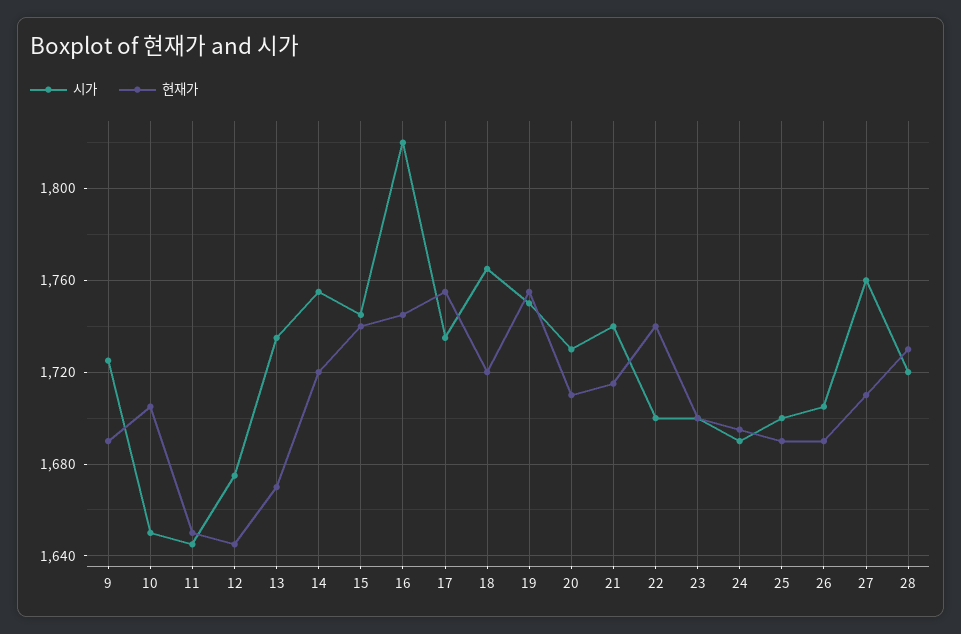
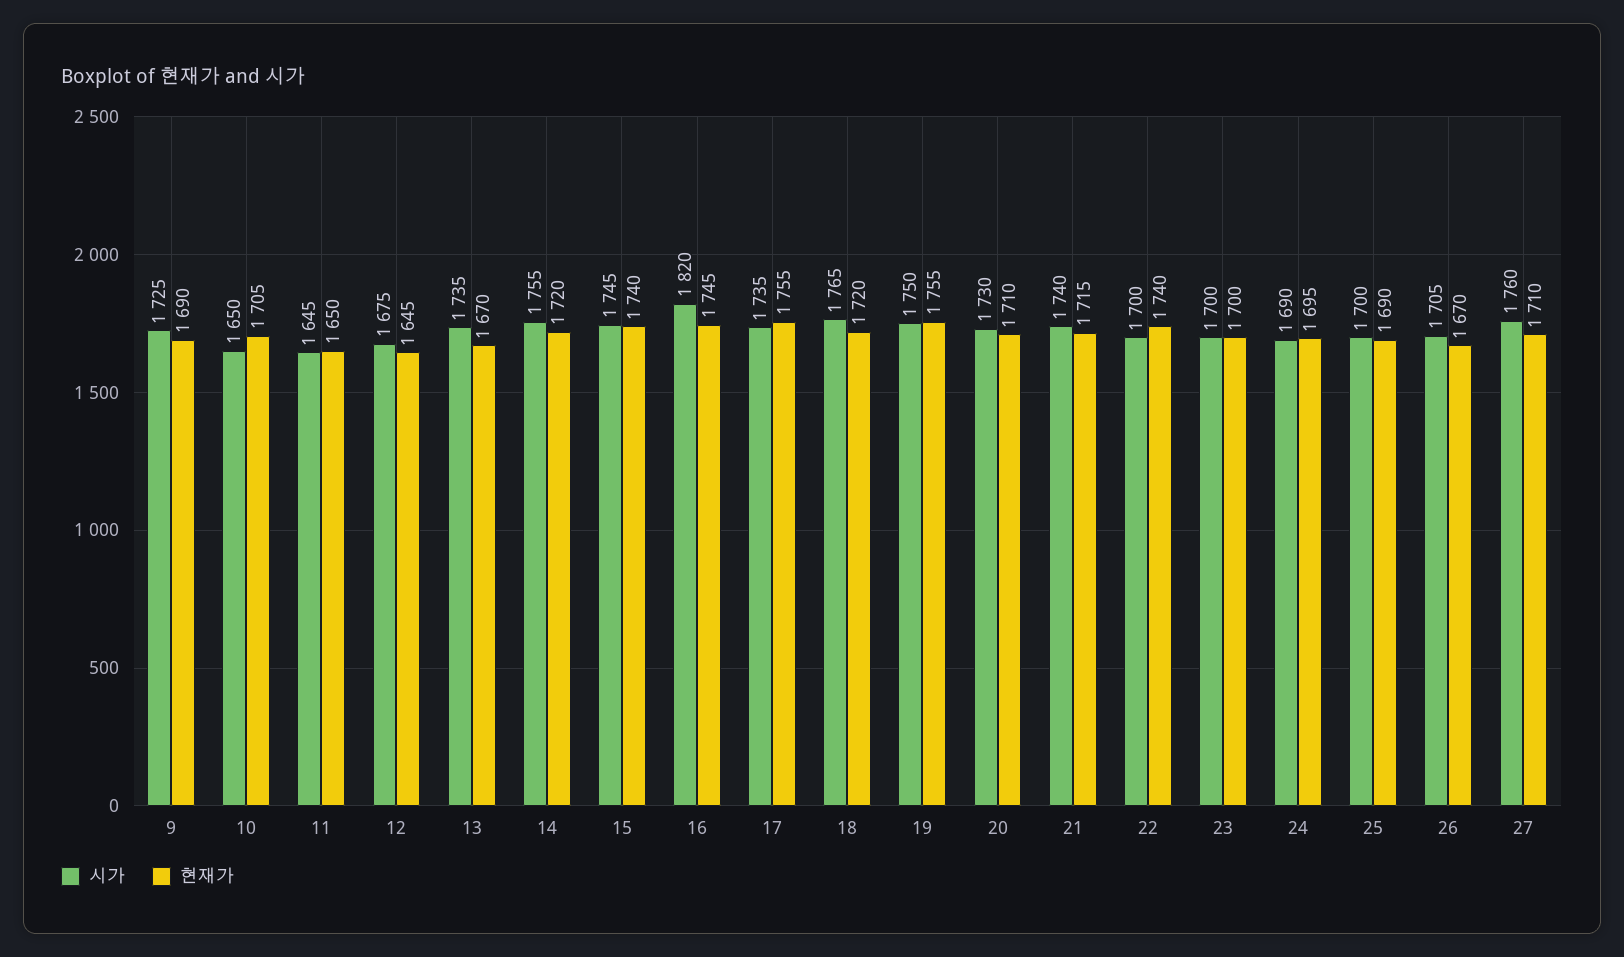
  {
    "시가": {
      "9": 1725,
      "10": 1650,
      "11": 1645,
      "12": 1675,
      "13": 1735,
      "14": 1755,
      "15": 1745,
      "16": 1820,
      "17": 1735,
      "18": 1765,
      "19": 1750,
      "20": 1730,
      "21": 1740,
      "22": 1700,
      "23": 1700,
      "24": 1690,
      "25": 1700,
      "26": 1705,
-     "27": 1760,
+     "27": 1760
-     "28": 1720
    },
    "현재가": {
      "9": 1690,
      "10": 1705,
      "11": 1650,
      "12": 1645,
      "13": 1670,
      "14": 1720,
      "15": 1740,
      "16": 1745,
      "17": 1755,
      "18": 1720,
      "19": 1755,
      "20": 1710,
      "21": 1715,
      "22": 1740,
      "23": 1700,
      "24": 1695,
      "25": 1690,
-     "26": 1690,
+     "26": 1670,
-     "27": 1710,
+     "27": 1710
-     "28": 1730
    }
  }

